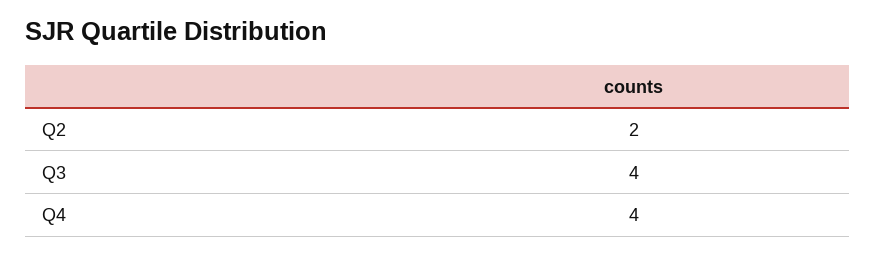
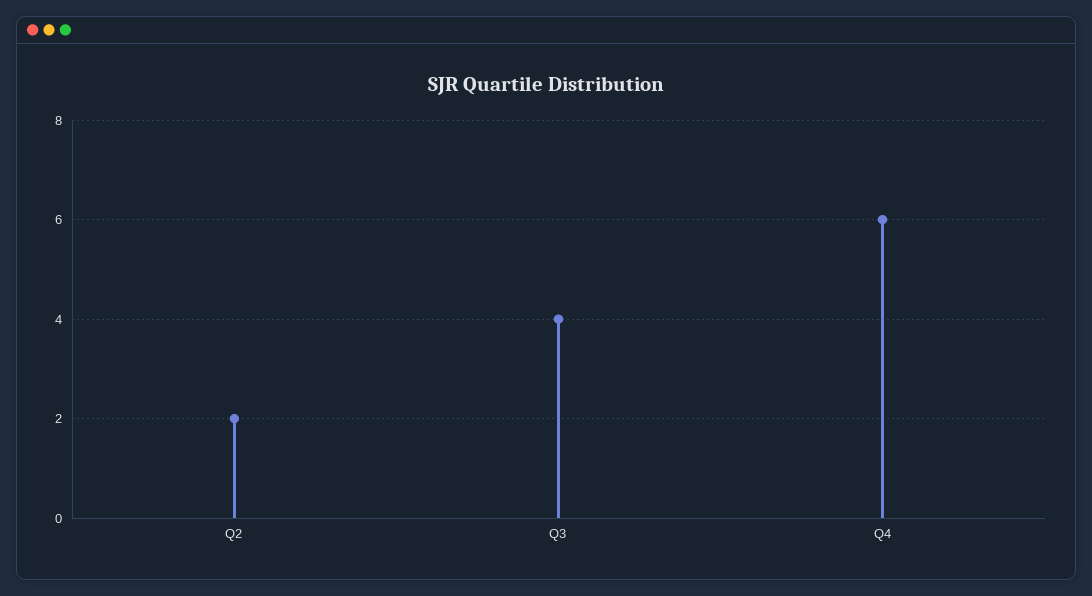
  {
    "Q2": 2,
    "Q3": 4,
-   "Q4": 4
+   "Q4": 6
  }

